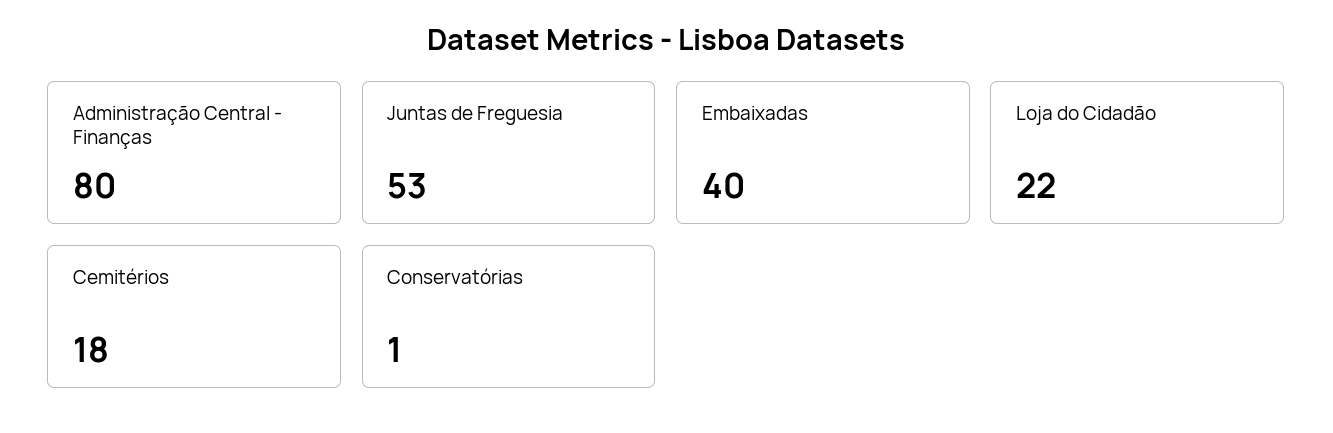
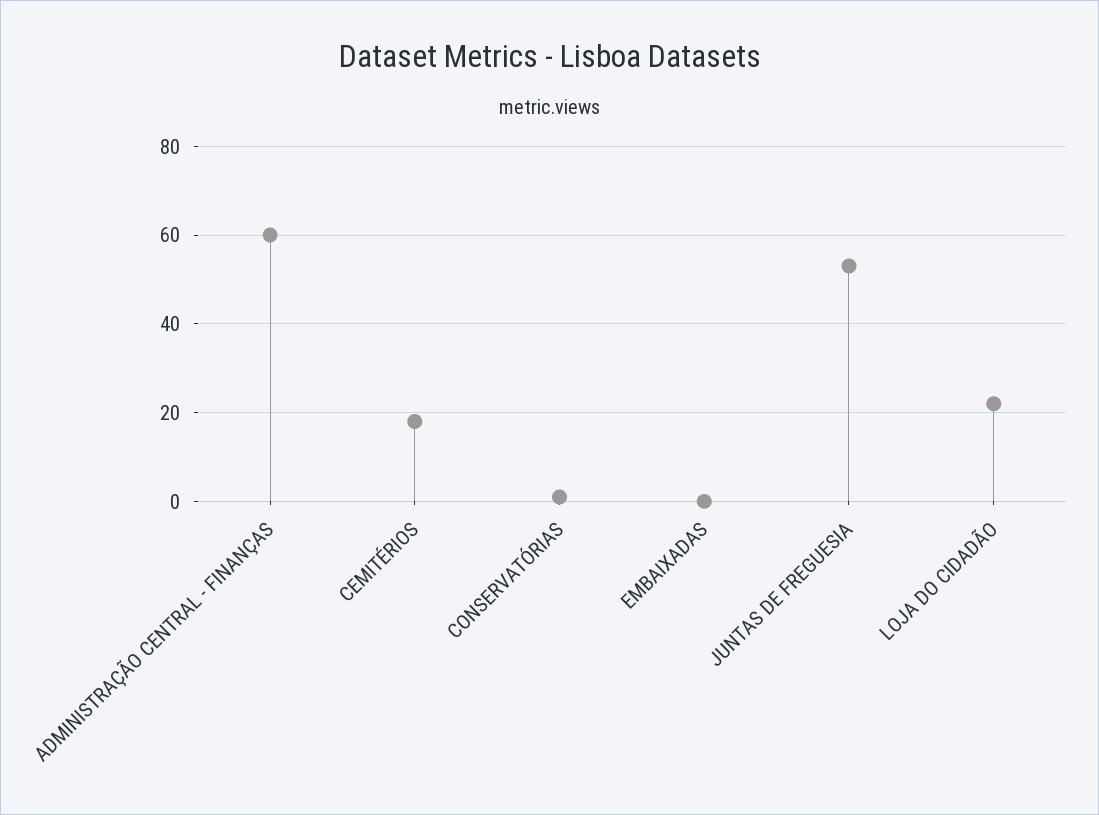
  {
-   "Administração Central - Finanças": 80,
+   "Administração Central - Finanças": 60,
    "Juntas de Freguesia": 53,
-   "Embaixadas": 40,
+   "Embaixadas": 0,
    "Loja do Cidadão": 22,
    "Cemitérios": 18,
    "Conservatórias": 1
  }

